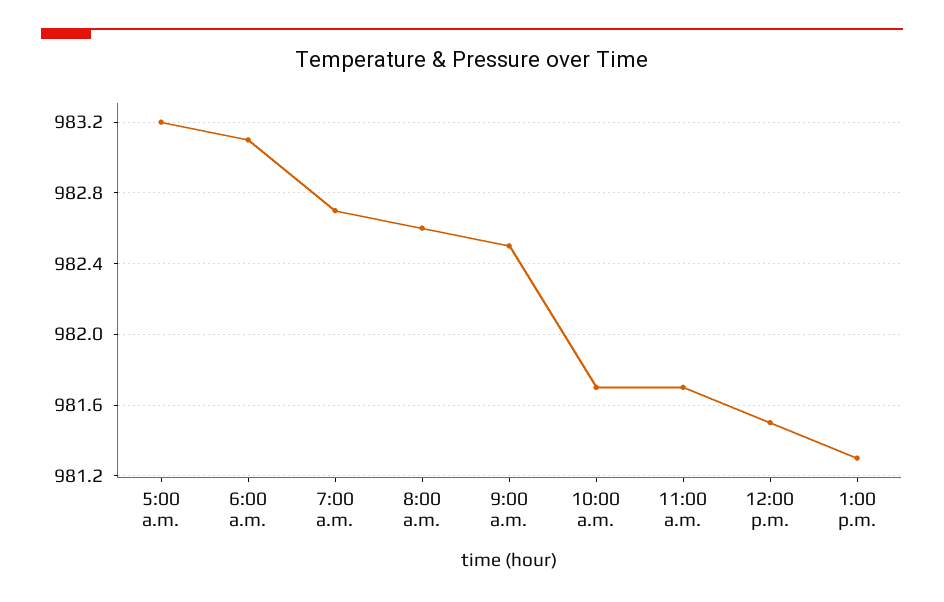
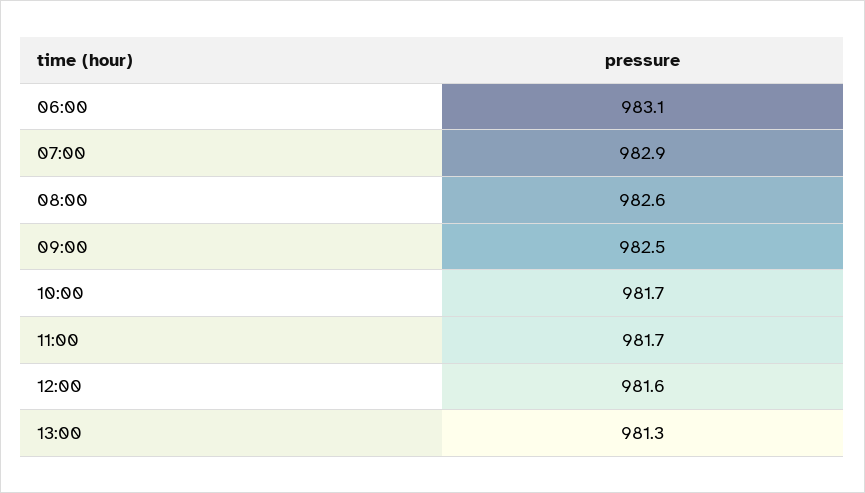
  {
-   "5:00 a.m.": 983.2,
    "6:00 a.m.": 983.1,
-   "7:00 a.m.": 982.7,
+   "7:00 a.m.": 982.9,
    "8:00 a.m.": 982.6,
    "9:00 a.m.": 982.5,
    "10:00 a.m.": 981.7,
    "11:00 a.m.": 981.7,
-   "12:00 p.m.": 981.5,
+   "12:00 p.m.": 981.6,
    "1:00 p.m.": 981.3
  }

